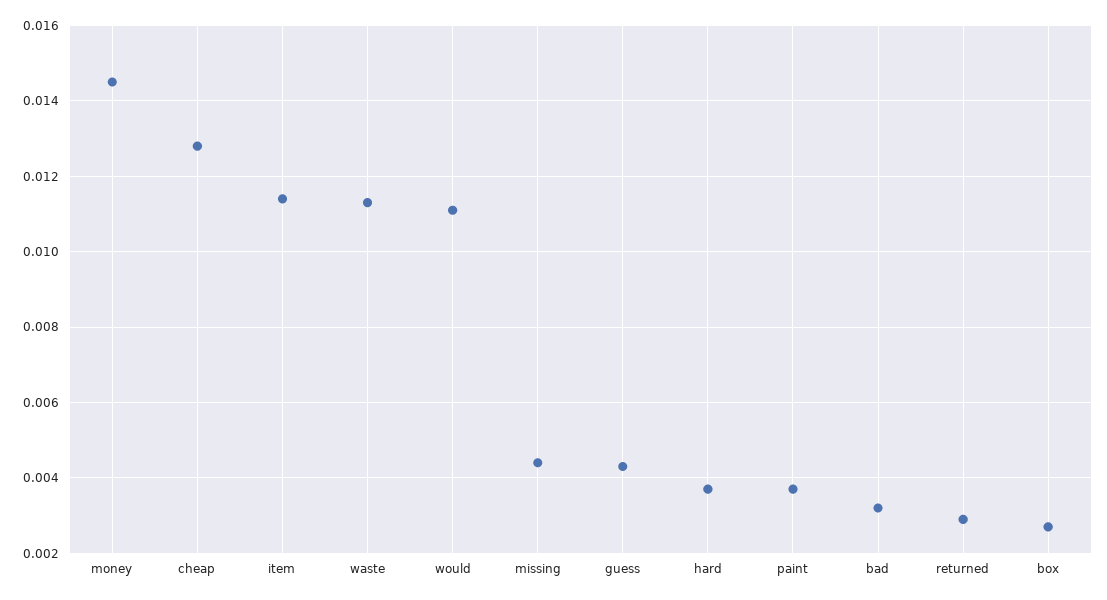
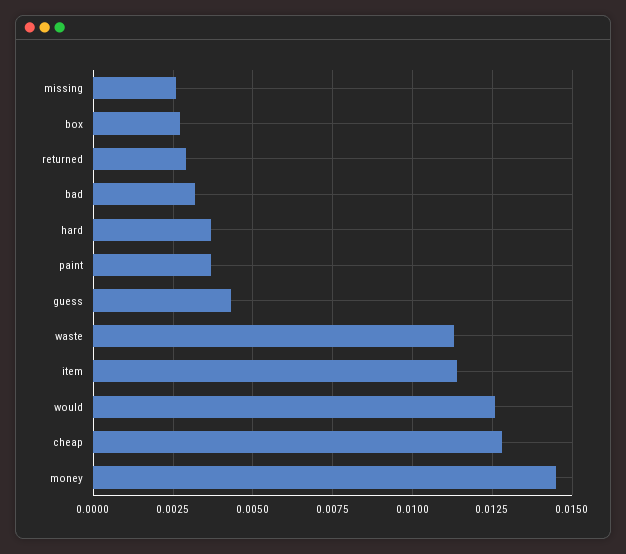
  {
    "money": 0.0145,
    "cheap": 0.013,
    "item": 0.0115,
    "waste": 0.0115,
-   "would": 0.011,
+   "would": 0.0125,
-   "missing": 0.0045,
+   "missing": 0.0025,
    "guess": 0.0045,
    "hard": 0.0035,
    "paint": 0.0035,
    "bad": 0.003,
    "returned": 0.003,
    "box": 0.0025
  }

